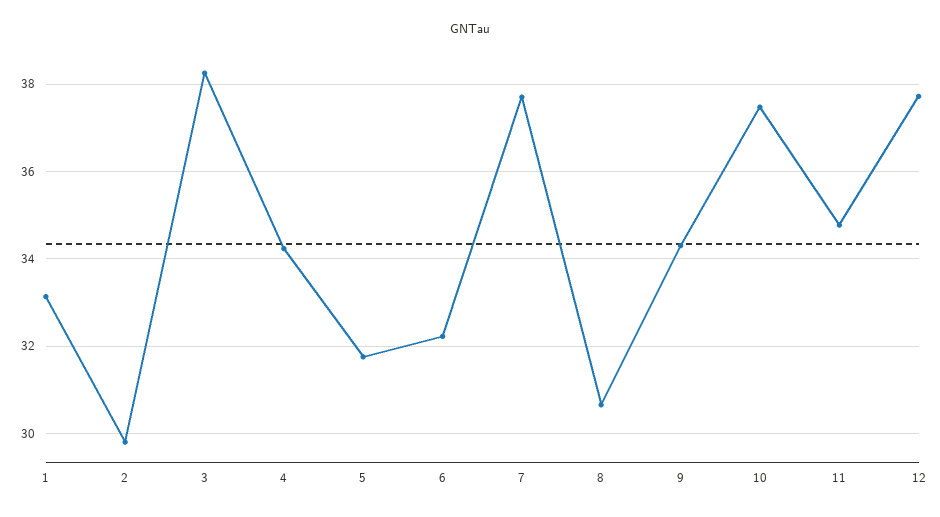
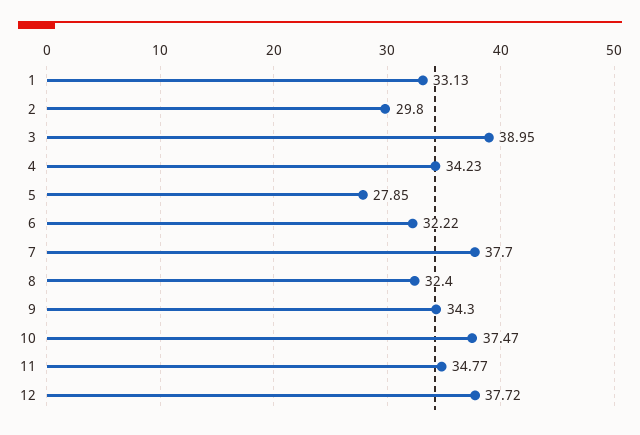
  {
    "1": 33.13,
    "2": 29.8,
-   "3": 38.2,
+   "3": 38.95,
    "4": 34.23,
-   "5": 31.8,
+   "5": 27.85,
    "6": 32.22,
    "7": 37.7,
-   "8": 30.6,
+   "8": 32.4,
    "9": 34.3,
    "10": 37.47,
    "11": 34.77,
    "12": 37.72
  }

